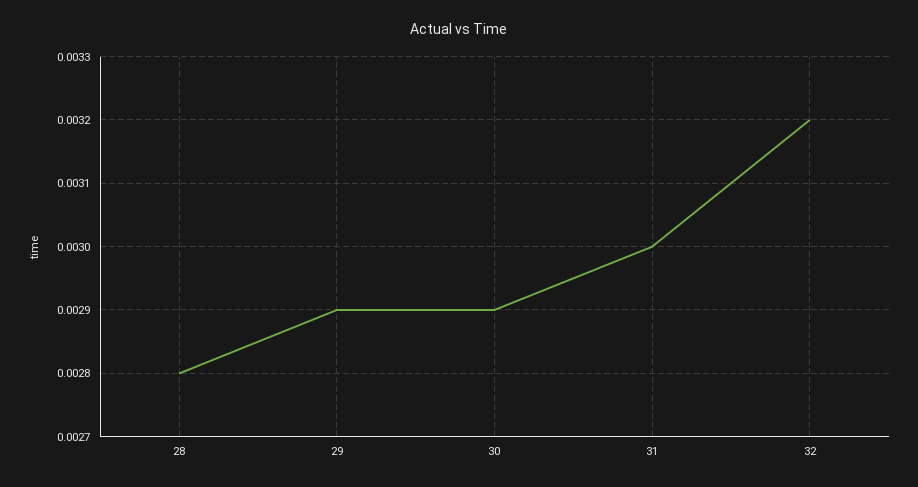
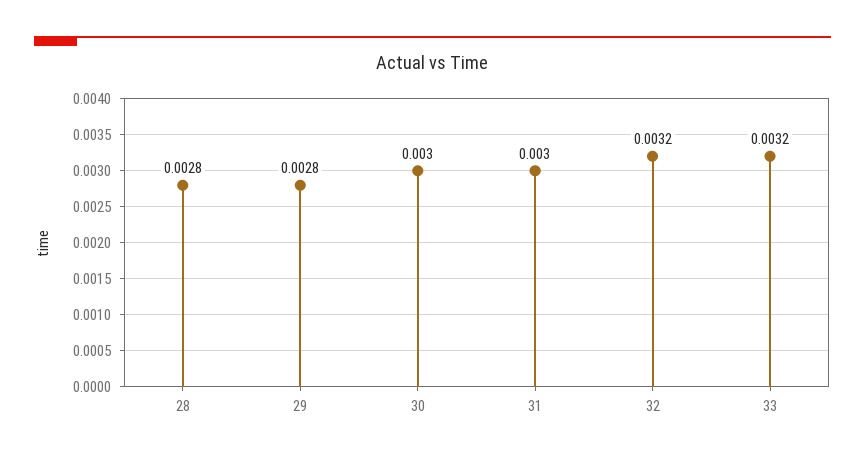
  {
    "28": 0.0028,
-   "29": 0.0029,
+   "29": 0.0028,
-   "30": 0.0029,
+   "30": 0.003,
    "31": 0.003,
-   "32": 0.0032
+   "32": 0.0032,
+   "33": 0.0032
  }

